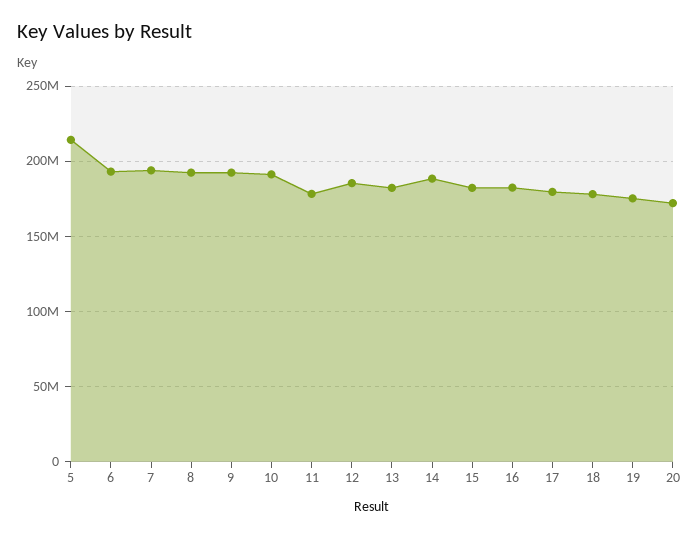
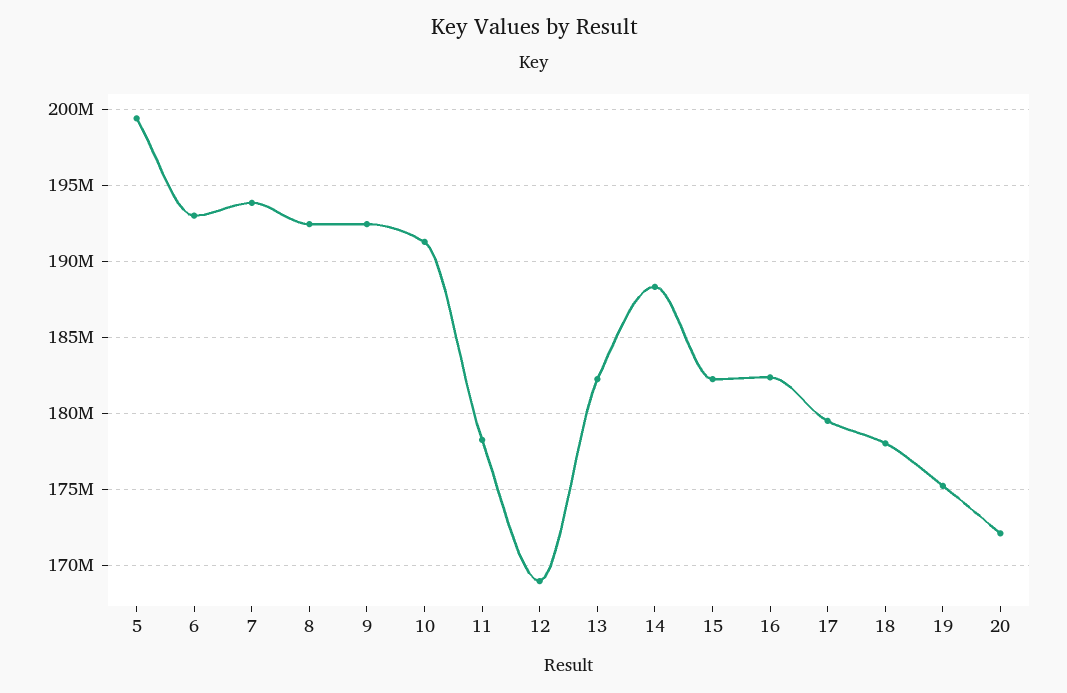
  {
-   "5": 215000000,
+   "5": 199500000,
    "6": 193000000,
    "7": 194000000,
    "8": 192500000,
    "9": 192500000,
    "10": 191500000,
    "11": 178000000,
-   "12": 185000000,
+   "12": 169000000,
    "13": 182000000,
    "14": 188500000,
    "15": 182000000,
    "16": 182500000,
    "17": 179500000,
    "18": 178000000,
    "19": 175000000,
    "20": 172000000
  }

